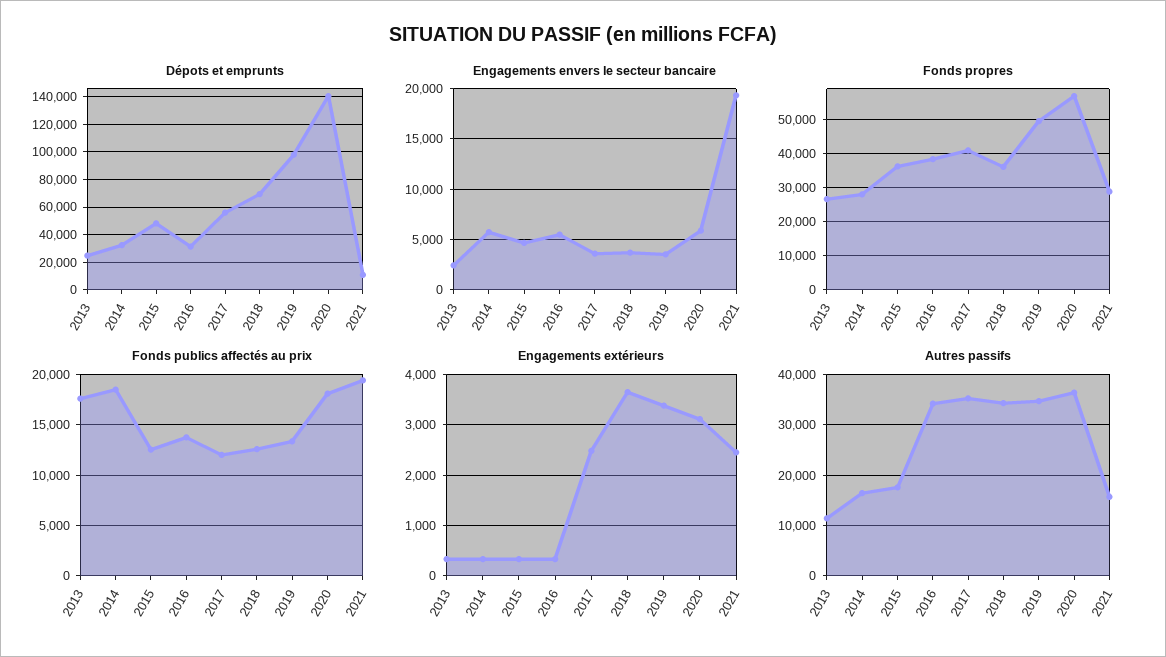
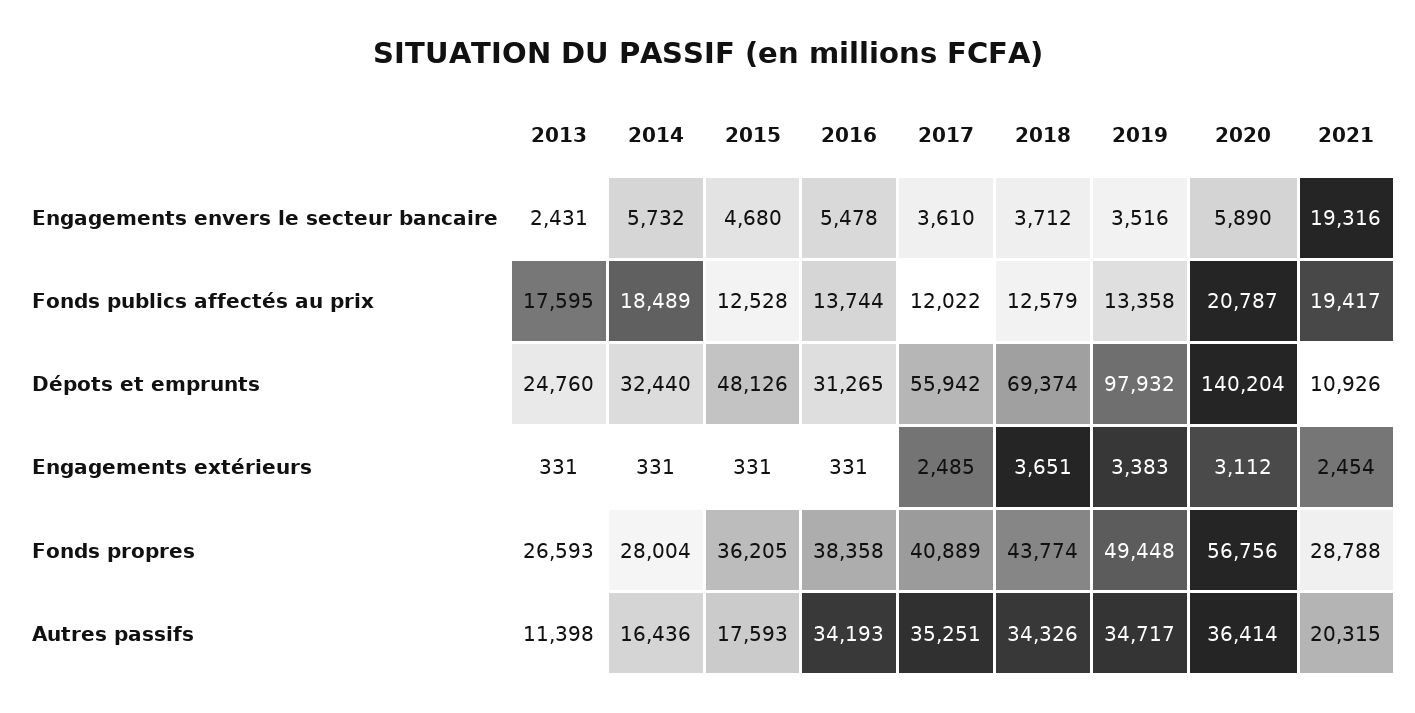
  {
    "Dépots et emprunts": {
      "2013": 24760,
      "2014": 32440,
      "2015": 48126,
      "2016": 31265,
      "2017": 55942,
      "2018": 69374,
      "2019": 97932,
      "2020": 140204,
      "2021": 10926
    },
    "Engagements envers le secteur bancaire": {
      "2013": 2431,
      "2014": 5732,
      "2015": 4680,
      "2016": 5478,
      "2017": 3610,
      "2018": 3712,
      "2019": 3516,
      "2020": 5890,
      "2021": 19316
    },
    "Fonds propres": {
      "2013": 26593,
      "2014": 28004,
      "2015": 36205,
      "2016": 38358,
      "2017": 40889,
-     "2018": 36000,
+     "2018": 43774,
      "2019": 49448,
      "2020": 56756,
      "2021": 28788
    },
    "Fonds publics affectés au prix": {
      "2013": 17595,
      "2014": 18489,
      "2015": 12528,
      "2016": 13744,
      "2017": 12022,
      "2018": 12579,
      "2019": 13358,
-     "2020": 18000,
+     "2020": 20787,
      "2021": 19417
    },
    "Engagements extérieurs": {
      "2013": 331,
      "2014": 331,
      "2015": 331,
      "2016": 331,
      "2017": 2485,
      "2018": 3651,
      "2019": 3383,
      "2020": 3112,
      "2021": 2454
    },
    "Autres passifs": {
      "2013": 11398,
      "2014": 16436,
      "2015": 17593,
      "2016": 34193,
      "2017": 35251,
      "2018": 34326,
      "2019": 34717,
      "2020": 36414,
-     "2021": 16000
+     "2021": 20315
    }
  }

